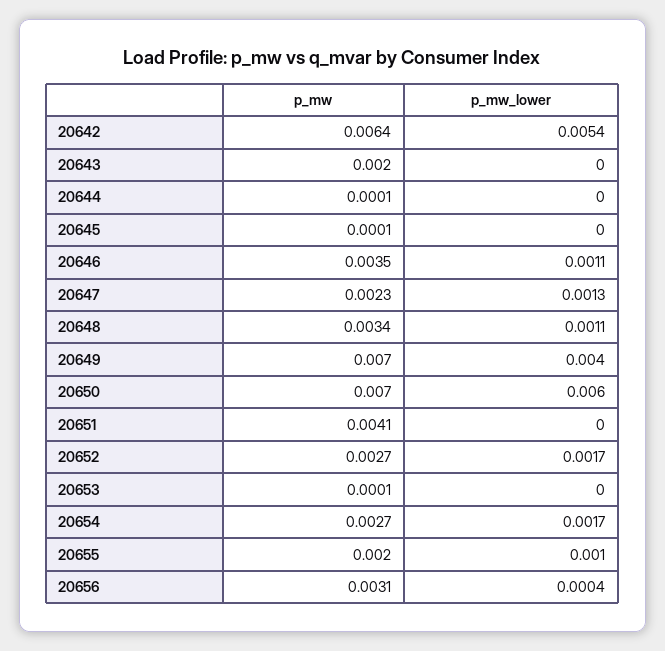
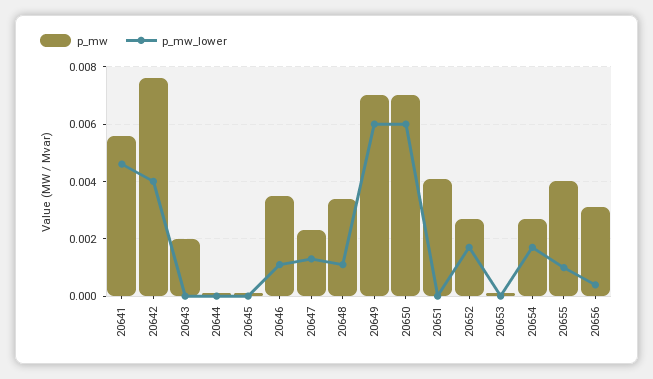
  {
    "p_mw": {
-     "20642": 0.0064,
+     "20642": 0.0075,
      "20643": 0.002,
      "20644": 0.0001,
      "20645": 0.0001,
      "20646": 0.0035,
      "20647": 0.0023,
      "20648": 0.0034,
      "20649": 0.007,
      "20650": 0.007,
      "20651": 0.0041,
      "20652": 0.0027,
      "20653": 0.0001,
      "20654": 0.0027,
-     "20655": 0.002,
+     "20655": 0.004,
-     "20656": 0.0031
+     "20656": 0.0031,
+     "20641": 0.0055
    },
    "p_mw_lower": {
-     "20642": 0.0054,
+     "20642": 0.004,
      "20643": 0,
      "20644": 0,
      "20645": 0,
      "20646": 0.0011,
      "20647": 0.0013,
      "20648": 0.0011,
-     "20649": 0.004,
+     "20649": 0.006,
      "20650": 0.006,
      "20651": 0,
      "20652": 0.0017,
      "20653": 0,
      "20654": 0.0017,
      "20655": 0.001,
-     "20656": 0.0004
+     "20656": 0.0004,
+     "20641": 0.0045
    }
  }

